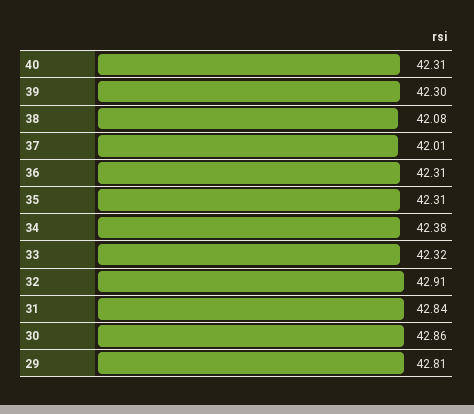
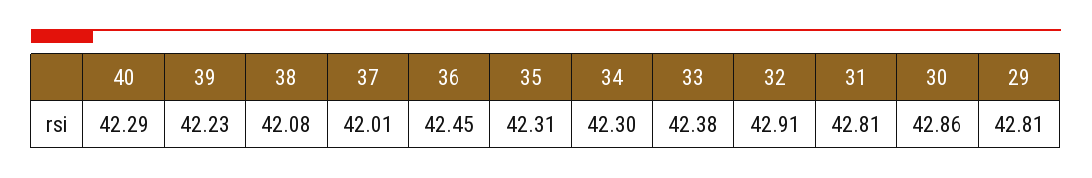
  {
-   "40": 42.31,
+   "40": 42.29,
-   "39": 42.3,
+   "39": 42.23,
    "38": 42.08,
    "37": 42.01,
-   "36": 42.31,
+   "36": 42.45,
    "35": 42.31,
-   "34": 42.38,
+   "34": 42.3,
-   "33": 42.32,
+   "33": 42.38,
    "32": 42.91,
-   "31": 42.84,
+   "31": 42.81,
    "30": 42.86,
    "29": 42.81
  }

